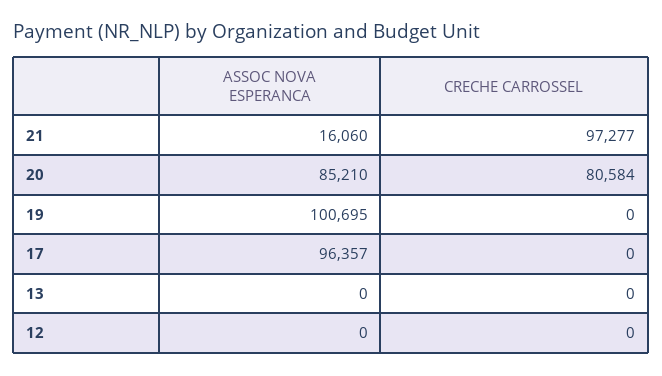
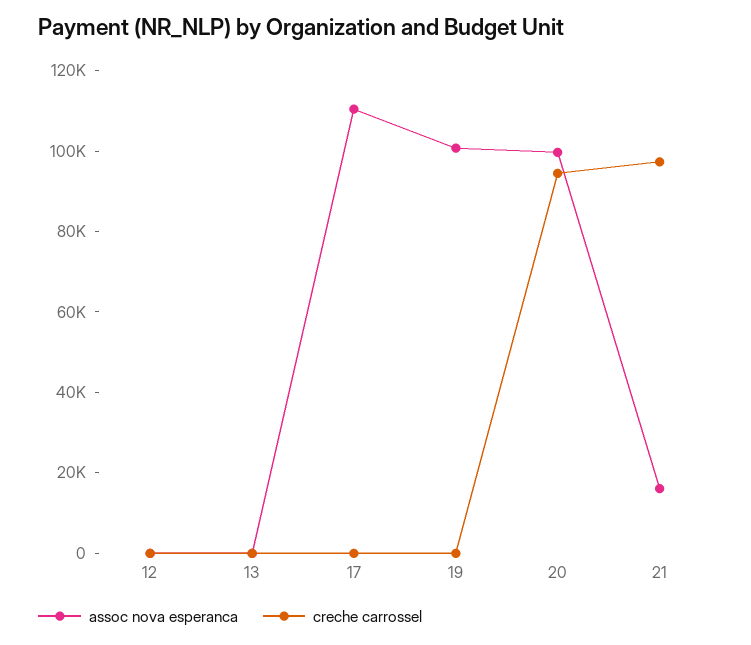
  {
    "ASSOC NOVA ESPERANCA": {
      "21": 16060,
-     "20": 85210,
+     "20": 100000,
      "19": 100695,
-     "17": 96357,
+     "17": 110000,
      "13": 0,
      "12": 0
    },
    "CRECHE CARROSSEL": {
      "21": 97277,
-     "20": 80584,
+     "20": 95000,
      "19": 0,
      "17": 0,
      "13": 0,
      "12": 0
    }
  }

